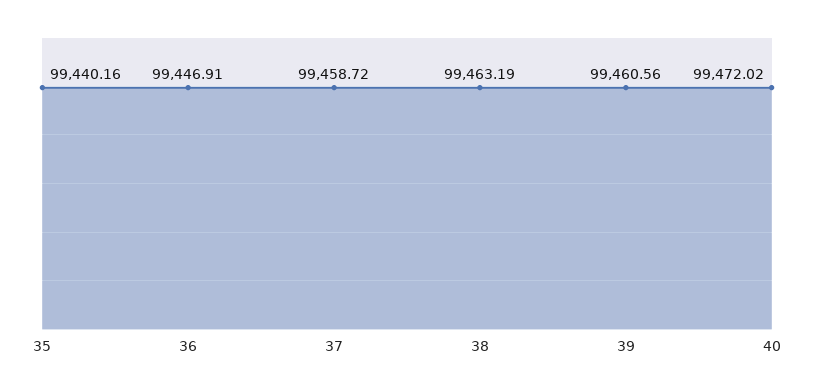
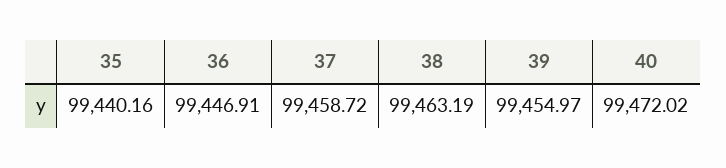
  {
    "35": 99440.16,
    "36": 99446.91,
    "37": 99458.72,
    "38": 99463.19,
-   "39": 99460.56,
+   "39": 99454.97,
    "40": 99472.02
  }

